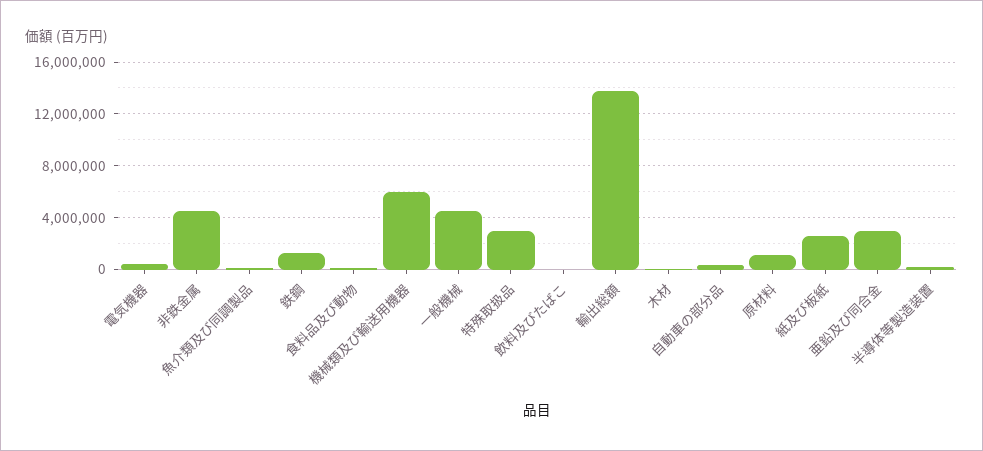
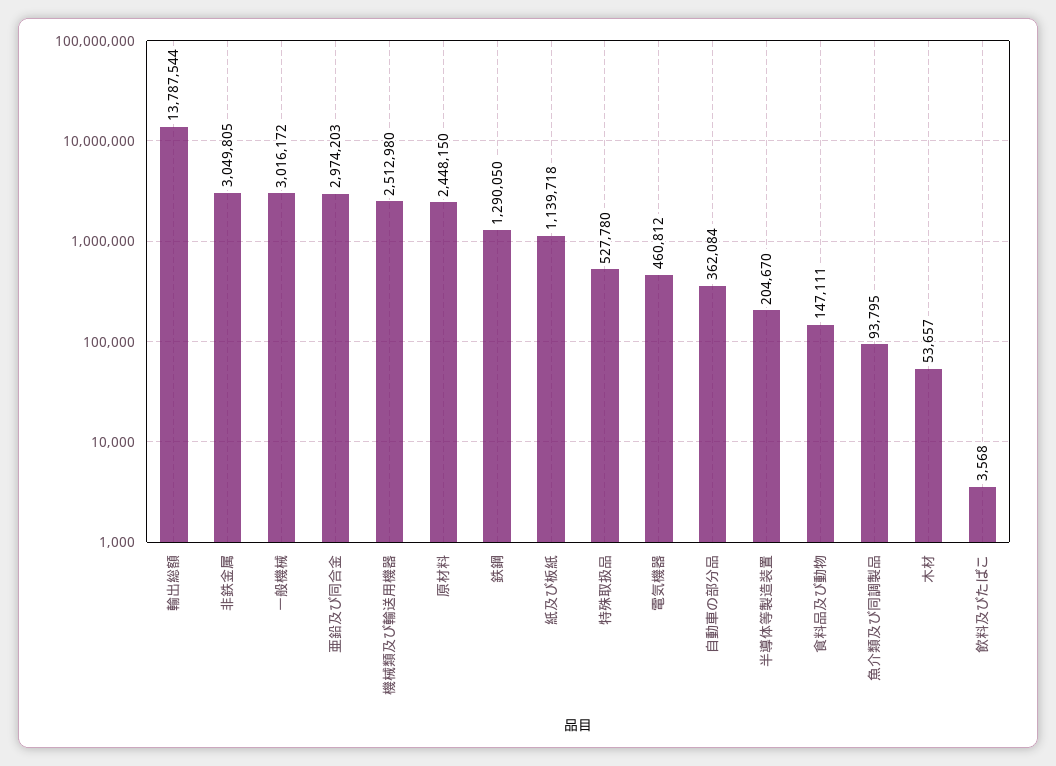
  {
    "電気機器": 460812,
-   "非鉄金属": 4500000,
+   "非鉄金属": 3049805,
    "魚介類及び同調製品": 93795,
    "鉄鋼": 1290050,
    "食料品及び動物": 147111,
-   "機械類及び輸送用機器": 6000000,
+   "機械類及び輸送用機器": 2512980,
-   "一般機械": 4500000,
+   "一般機械": 3016172,
-   "特殊取扱品": 3000000,
+   "特殊取扱品": 527780,
    "飲料及びたばこ": 3568,
    "輸出総額": 13787544,
    "木材": 53657,
    "自動車の部分品": 362084,
-   "原材料": 1000000,
+   "原材料": 2448150,
-   "紙及び板紙": 2500000,
+   "紙及び板紙": 1139718,
    "亜鉛及び同合金": 2974203,
    "半導体等製造装置": 204670
  }

